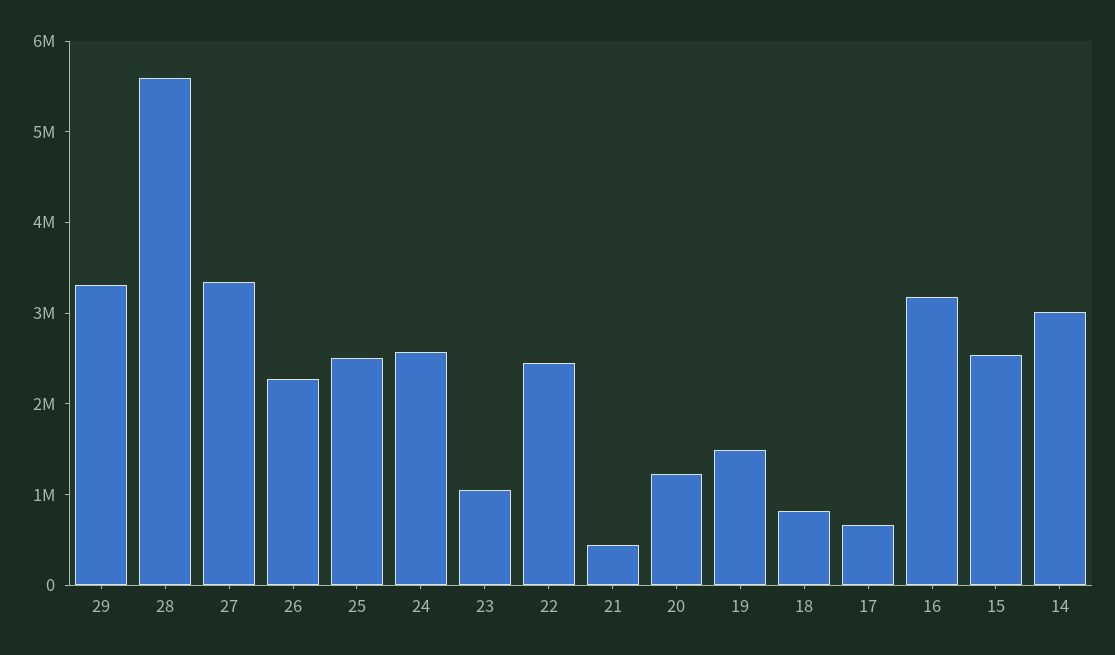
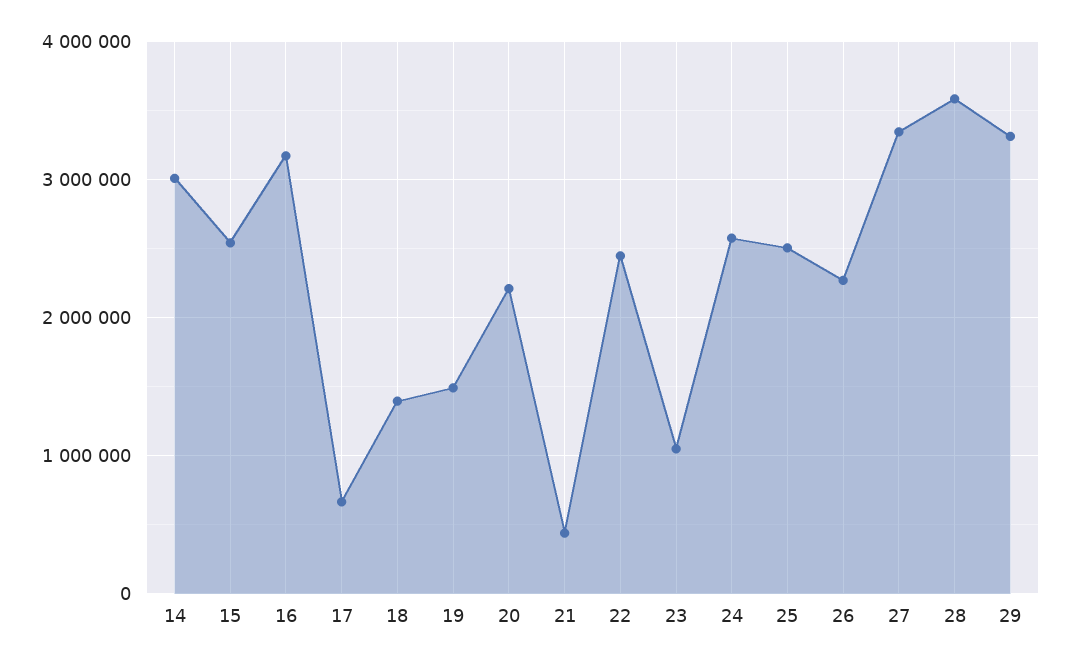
  {
    "29": 3300000,
-   "28": 5600000,
+   "28": 3600000,
    "27": 3300000,
    "26": 2300000,
    "25": 2500000,
    "24": 2600000,
    "23": 1100000,
    "22": 2400000,
    "21": 400000,
-   "20": 1200000,
+   "20": 2200000,
    "19": 1500000,
-   "18": 800000,
+   "18": 1400000,
    "17": 700000,
    "16": 3200000,
    "15": 2500000,
    "14": 3000000
  }

